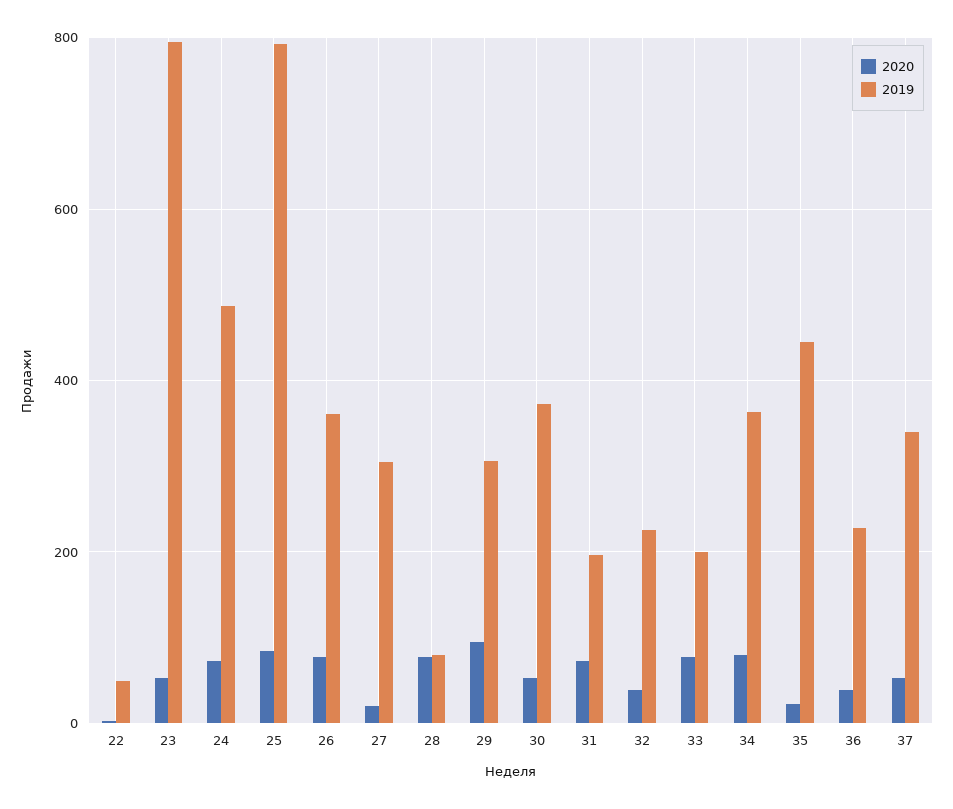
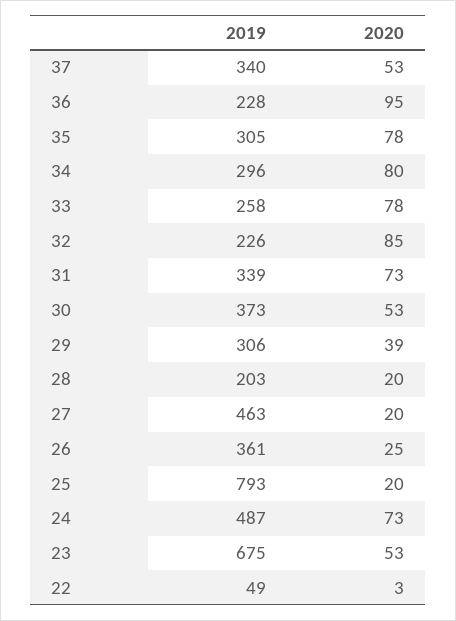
  {
    "2020": {
      "22": 3,
      "23": 53,
      "24": 73,
-     "25": 80,
+     "25": 20,
-     "26": 80,
+     "26": 25,
      "27": 20,
-     "28": 80,
+     "28": 20,
-     "29": 100,
+     "29": 39,
      "30": 53,
      "31": 73,
-     "32": 40,
+     "32": 85,
      "33": 78,
      "34": 80,
-     "35": 20,
+     "35": 78,
-     "36": 40,
+     "36": 95,
      "37": 53
    },
    "2019": {
      "22": 49,
-     "23": 800,
+     "23": 675,
      "24": 487,
      "25": 793,
      "26": 361,
-     "27": 300,
+     "27": 463,
-     "28": 80,
+     "28": 203,
      "29": 306,
      "30": 373,
-     "31": 200,
+     "31": 339,
      "32": 226,
-     "33": 200,
+     "33": 258,
-     "34": 360,
+     "34": 296,
-     "35": 440,
+     "35": 305,
      "36": 228,
      "37": 340
    }
  }

